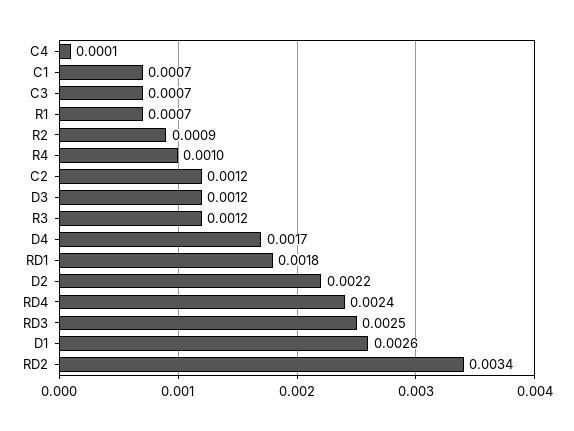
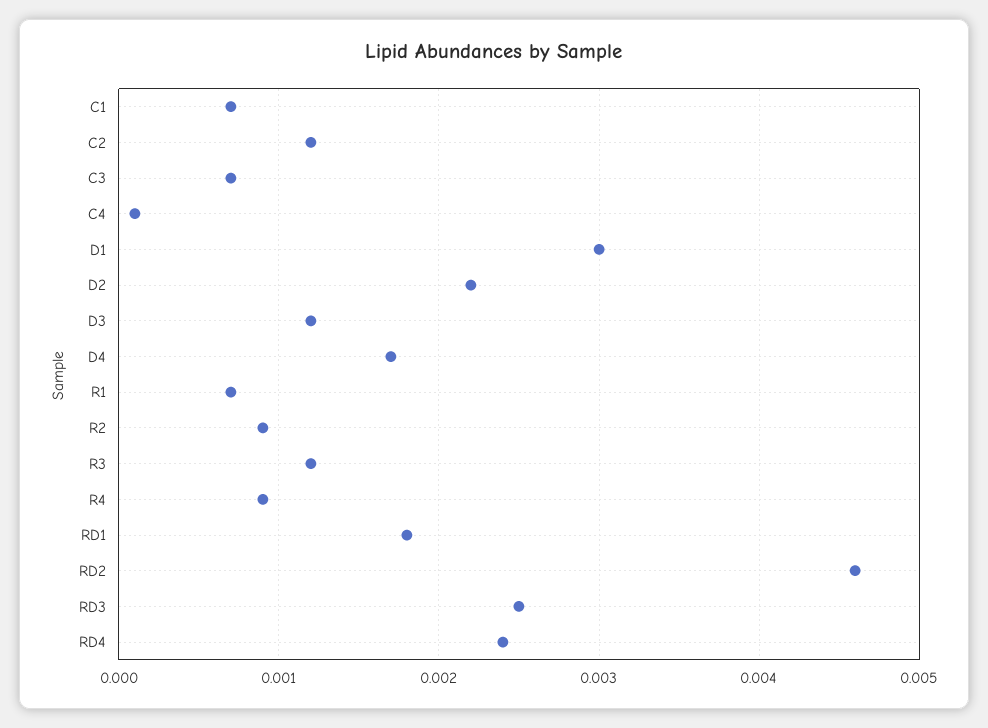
  {
    "C4": 0.0001,
    "C1": 0.0007,
    "C3": 0.0007,
    "R1": 0.0007,
    "R2": 0.0009,
-   "R4": 0.001,
+   "R4": 0.0009,
    "C2": 0.0012,
    "D3": 0.0012,
    "R3": 0.0012,
    "D4": 0.0017,
    "RD1": 0.0018,
    "D2": 0.0022,
    "RD4": 0.0024,
    "RD3": 0.0025,
-   "D1": 0.0026,
+   "D1": 0.003,
-   "RD2": 0.0034
+   "RD2": 0.0046
  }

